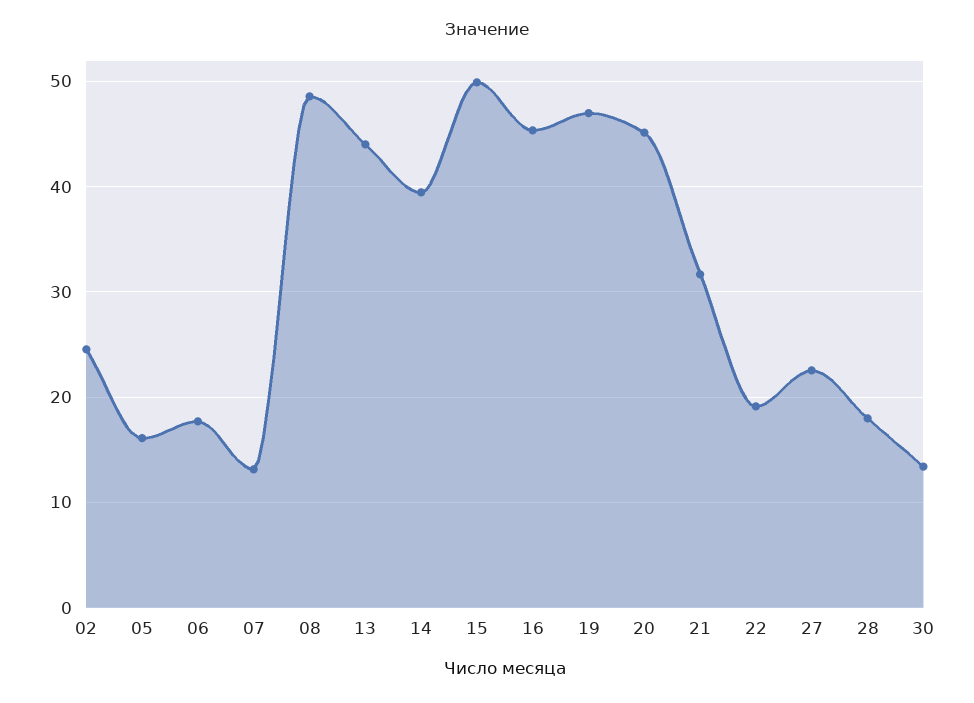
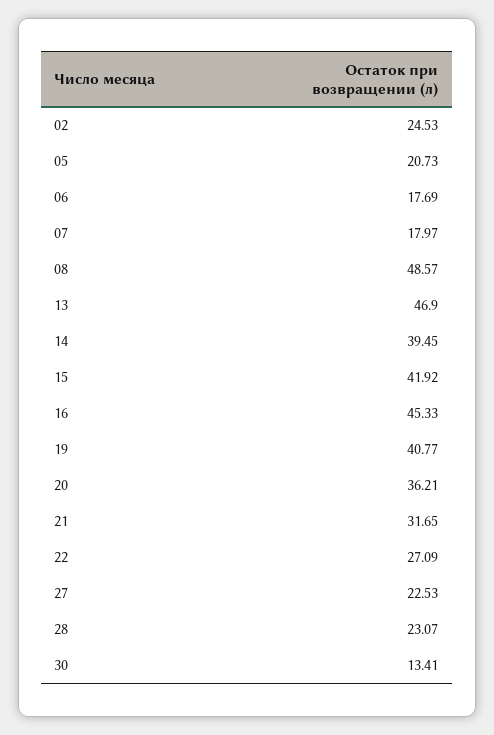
  {
    "02": 24.53,
-   "05": 16,
+   "05": 20.73,
    "06": 17.69,
-   "07": 13,
+   "07": 17.97,
    "08": 48.57,
-   "13": 44,
+   "13": 46.9,
    "14": 39.45,
-   "15": 50,
+   "15": 41.92,
    "16": 45.33,
-   "19": 47,
+   "19": 40.77,
-   "20": 45,
+   "20": 36.21,
    "21": 31.65,
-   "22": 19,
+   "22": 27.09,
    "27": 22.53,
-   "28": 18,
+   "28": 23.07,
    "30": 13.41
  }

